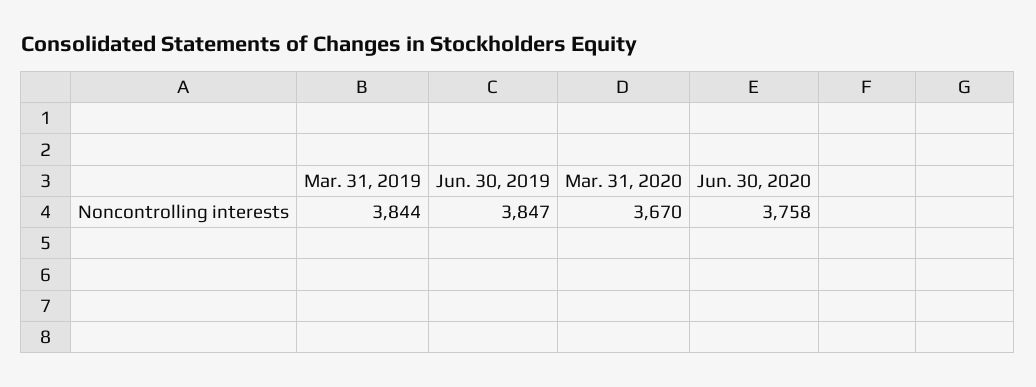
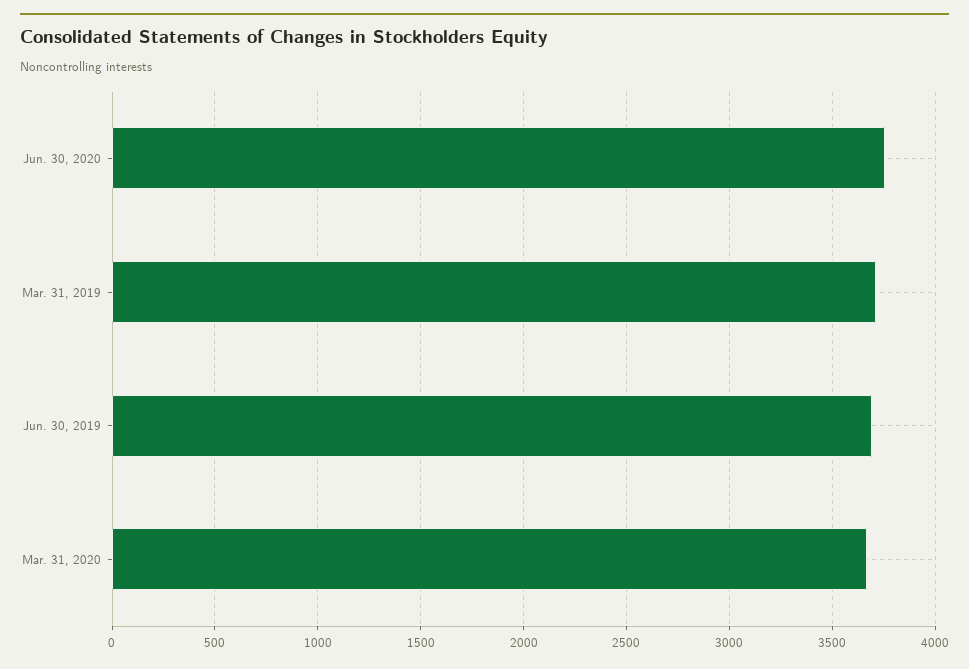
  {
-   "Mar. 31, 2019": 3844,
+   "Mar. 31, 2019": 3700,
-   "Jun. 30, 2019": 3847,
+   "Jun. 30, 2019": 3700,
    "Mar. 31, 2020": 3670,
    "Jun. 30, 2020": 3758
  }

